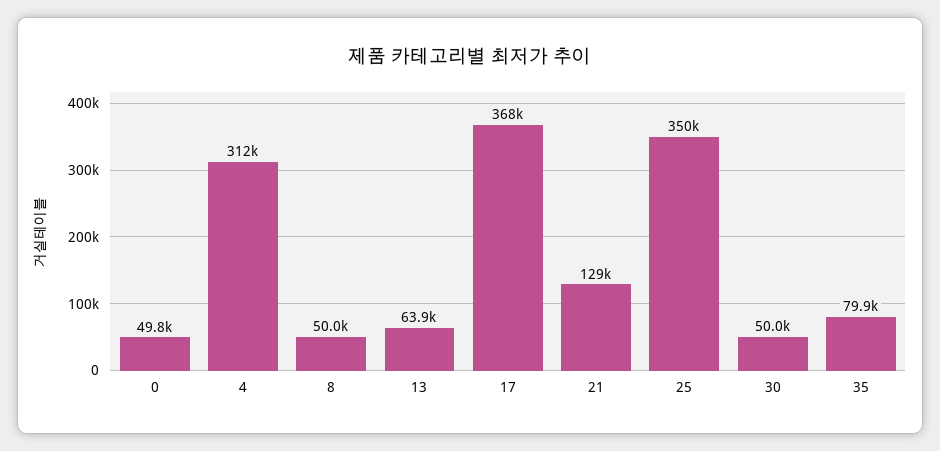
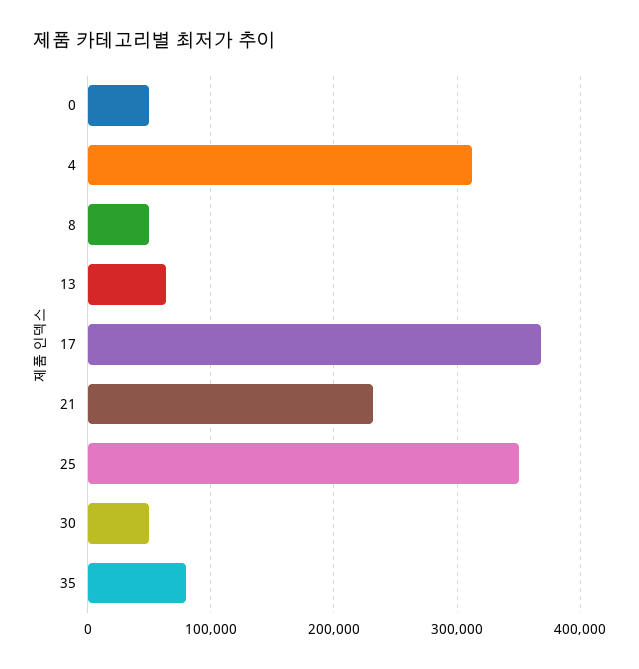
  {
    "0": 49800,
    "4": 312000,
    "8": 50000,
    "13": 63900,
    "17": 368000,
-   "21": 129000,
+   "21": 230000,
    "25": 350000,
    "30": 50000,
    "35": 79900
  }

